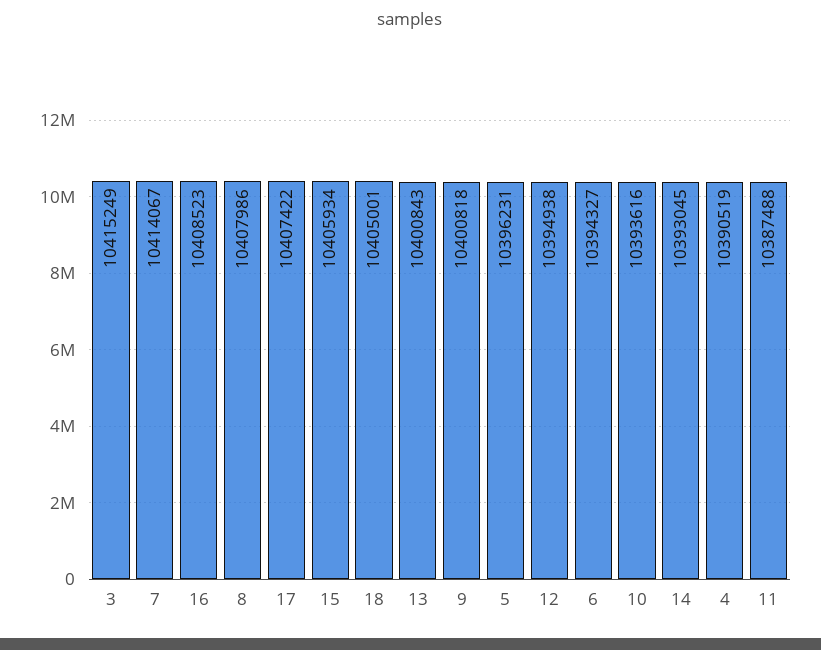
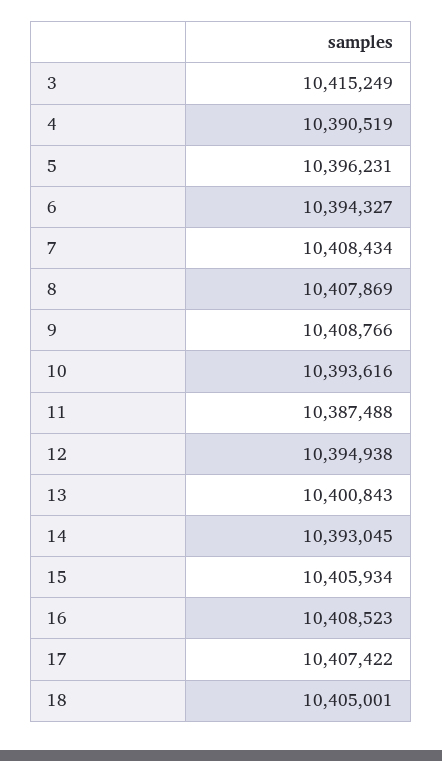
  {
    "3": 10415249,
-   "7": 10414067,
+   "7": 10408434,
    "16": 10408523,
-   "8": 10407986,
+   "8": 10407869,
    "17": 10407422,
    "15": 10405934,
    "18": 10405001,
    "13": 10400843,
-   "9": 10400818,
+   "9": 10408766,
    "5": 10396231,
    "12": 10394938,
    "6": 10394327,
    "10": 10393616,
    "14": 10393045,
    "4": 10390519,
    "11": 10387488
  }

